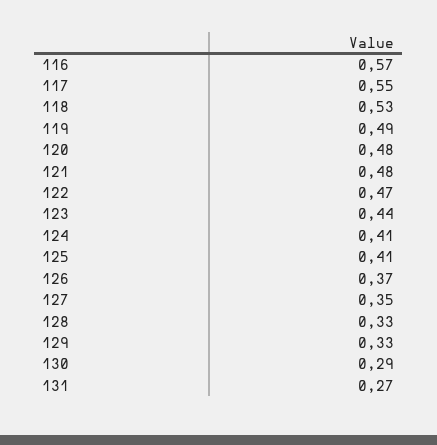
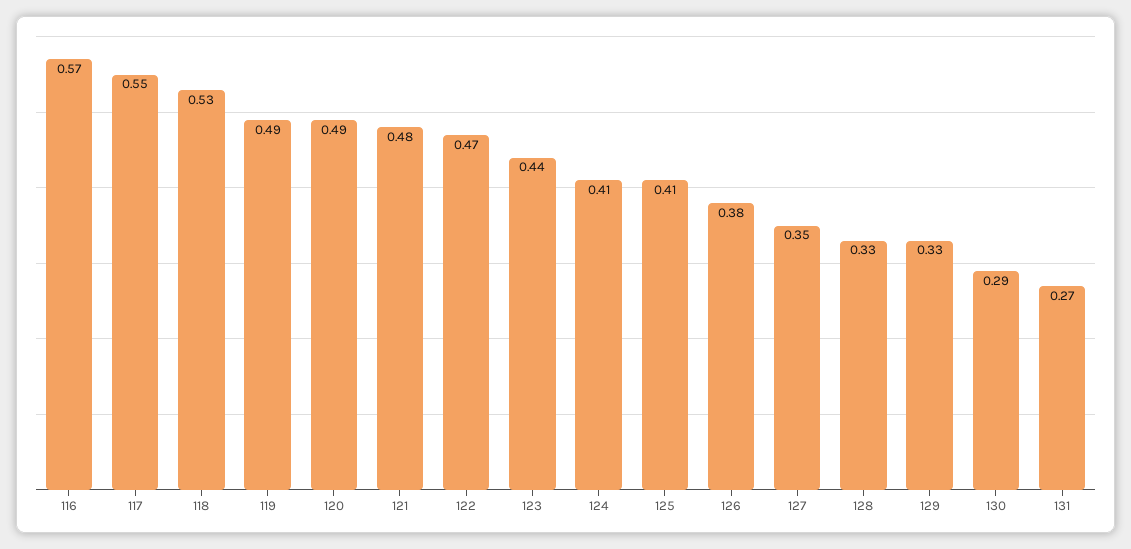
  {
    "116": 0.57,
    "117": 0.55,
    "118": 0.53,
    "119": 0.49,
-   "120": 0.48,
+   "120": 0.49,
    "121": 0.48,
    "122": 0.47,
    "123": 0.44,
    "124": 0.41,
    "125": 0.41,
-   "126": 0.37,
+   "126": 0.38,
    "127": 0.35,
    "128": 0.33,
    "129": 0.33,
    "130": 0.29,
    "131": 0.27
  }

